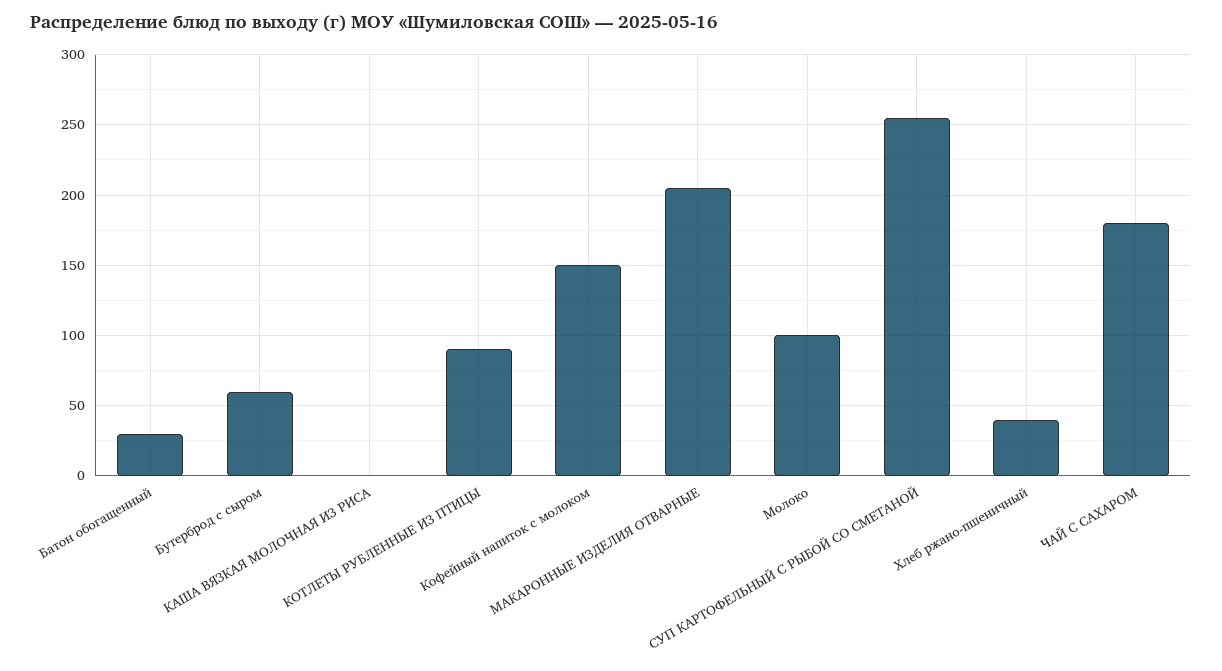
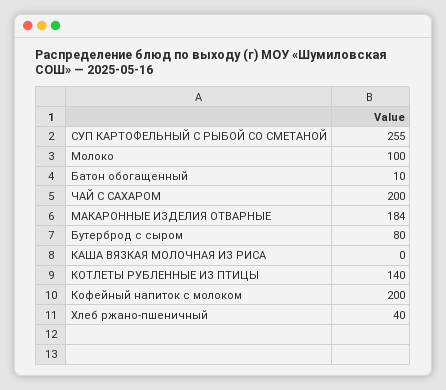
  {
-   "Батон обогащенный": 30,
+   "Батон обогащенный": 10,
-   "Бутерброд с сыром": 60,
+   "Бутерброд с сыром": 80,
    "КАША ВЯЗКАЯ МОЛОЧНАЯ ИЗ РИСА": 0,
-   "КОТЛЕТЫ РУБЛЕННЫЕ ИЗ ПТИЦЫ": 90,
+   "КОТЛЕТЫ РУБЛЕННЫЕ ИЗ ПТИЦЫ": 140,
-   "Кофейный напиток с молоком": 150,
+   "Кофейный напиток с молоком": 200,
-   "МАКАРОННЫЕ ИЗДЕЛИЯ ОТВАРНЫЕ": 205,
+   "МАКАРОННЫЕ ИЗДЕЛИЯ ОТВАРНЫЕ": 184,
    "Молоко": 100,
    "СУП КАРТОФЕЛЬНЫЙ С РЫБОЙ СО СМЕТАНОЙ": 255,
    "Хлеб ржано-пшеничный": 40,
-   "ЧАЙ С САХАРОМ": 180
+   "ЧАЙ С САХАРОМ": 200
  }

